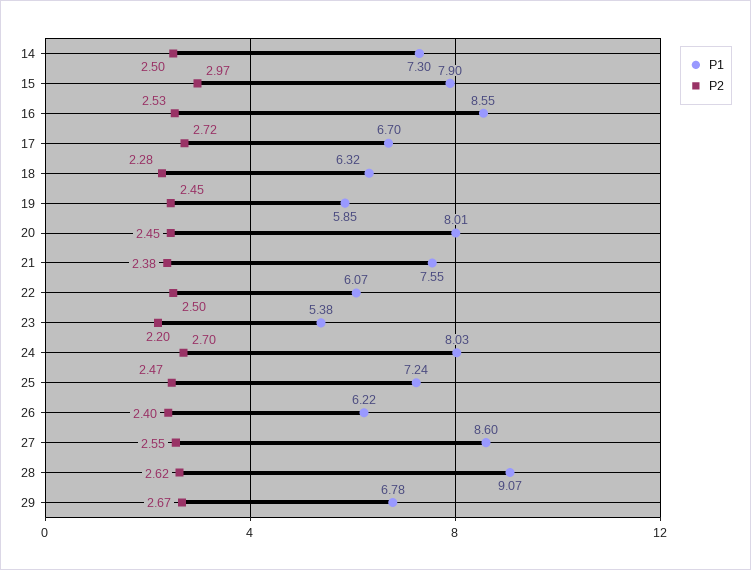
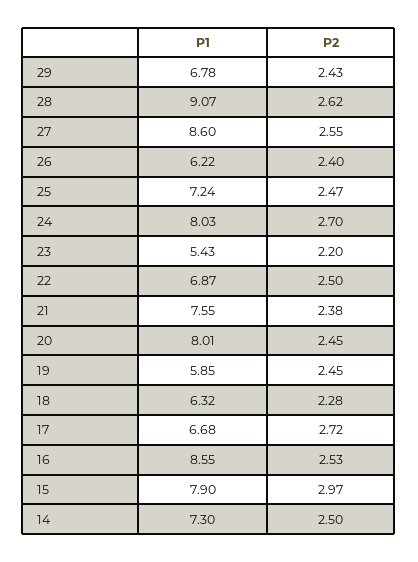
  {
    "P1": {
      "14": 7.3,
      "15": 7.9,
      "16": 8.55,
-     "17": 6.7,
+     "17": 6.68,
      "18": 6.32,
      "19": 5.85,
      "20": 8.01,
      "21": 7.55,
-     "22": 6.07,
+     "22": 6.87,
-     "23": 5.38,
+     "23": 5.43,
      "24": 8.03,
      "25": 7.24,
      "26": 6.22,
      "27": 8.6,
      "28": 9.07,
      "29": 6.78
    },
    "P2": {
      "14": 2.5,
      "15": 2.97,
      "16": 2.53,
      "17": 2.72,
      "18": 2.28,
      "19": 2.45,
      "20": 2.45,
      "21": 2.38,
      "22": 2.5,
      "23": 2.2,
      "24": 2.7,
      "25": 2.47,
      "26": 2.4,
      "27": 2.55,
      "28": 2.62,
-     "29": 2.67
+     "29": 2.43
    }
  }

